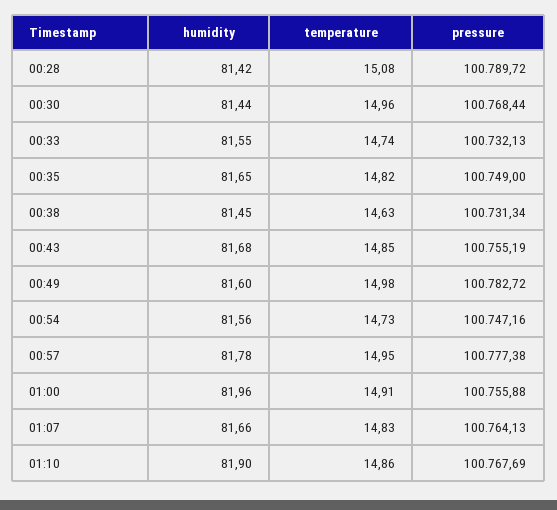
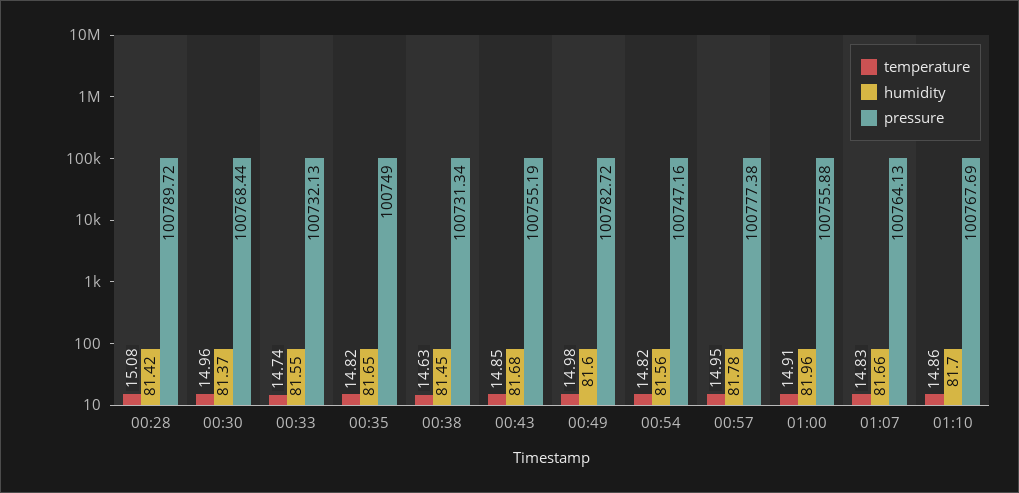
  {
    "humidity": {
      "00:28": 81.42,
-     "00:30": 81.44,
+     "00:30": 81.37,
      "00:33": 81.55,
      "00:35": 81.65,
      "00:38": 81.45,
      "00:43": 81.68,
      "00:49": 81.6,
      "00:54": 81.56,
      "00:57": 81.78,
      "01:00": 81.96,
      "01:07": 81.66,
-     "01:10": 81.9
+     "01:10": 81.7
    },
    "temperature": {
      "00:28": 15.08,
      "00:30": 14.96,
      "00:33": 14.74,
      "00:35": 14.82,
      "00:38": 14.63,
      "00:43": 14.85,
      "00:49": 14.98,
-     "00:54": 14.73,
+     "00:54": 14.82,
      "00:57": 14.95,
      "01:00": 14.91,
      "01:07": 14.83,
      "01:10": 14.86
    },
    "pressure": {
      "00:28": 100789.72,
      "00:30": 100768.44,
      "00:33": 100732.13,
      "00:35": 100749,
      "00:38": 100731.34,
      "00:43": 100755.19,
      "00:49": 100782.72,
      "00:54": 100747.16,
      "00:57": 100777.38,
      "01:00": 100755.88,
      "01:07": 100764.13,
      "01:10": 100767.69
    }
  }

